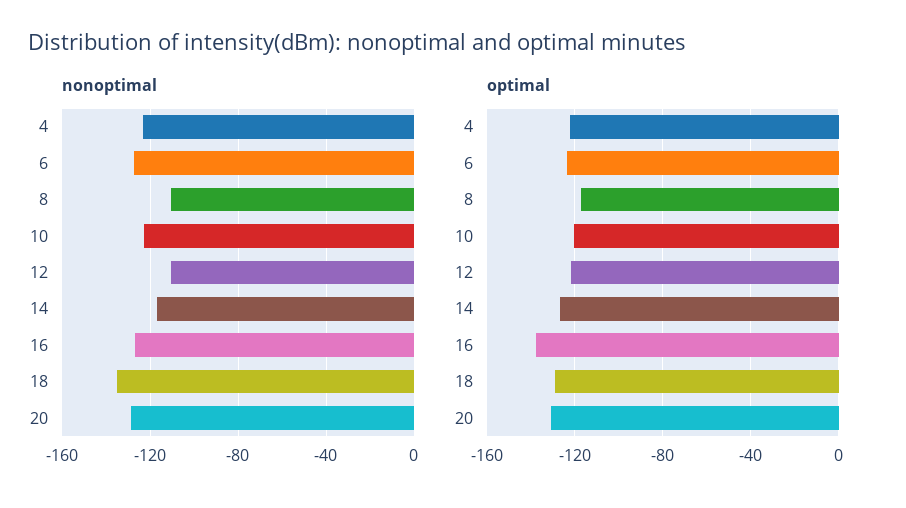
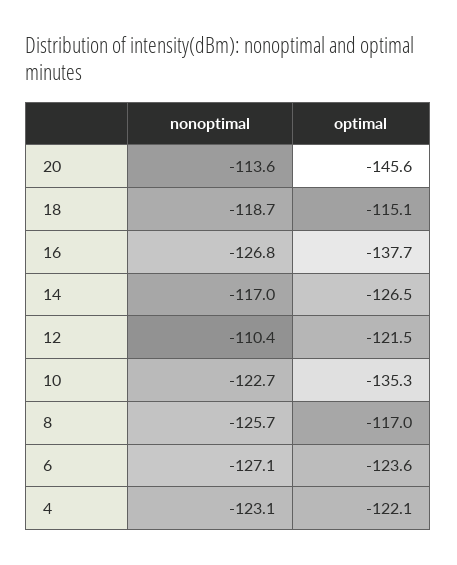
  {
    "nonoptimal": {
      "4": -123.1,
      "6": -127.1,
-     "8": -110,
+     "8": -125.7,
      "10": -122.7,
      "12": -110.4,
      "14": -117,
      "16": -126.8,
-     "18": -135,
+     "18": -118.7,
-     "20": -130
+     "20": -113.6
    },
    "optimal": {
      "4": -122.1,
      "6": -123.6,
      "8": -117,
-     "10": -120,
+     "10": -135.3,
      "12": -121.5,
      "14": -126.5,
      "16": -137.7,
-     "18": -130,
+     "18": -115.1,
-     "20": -130
+     "20": -145.6
    }
  }

